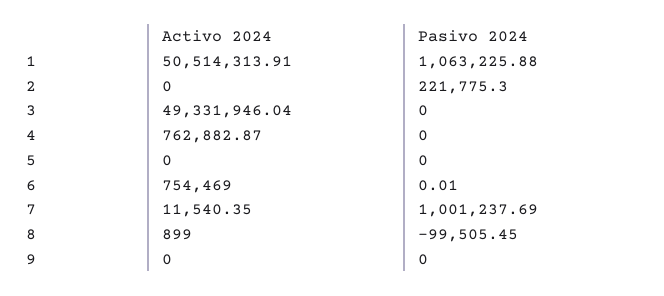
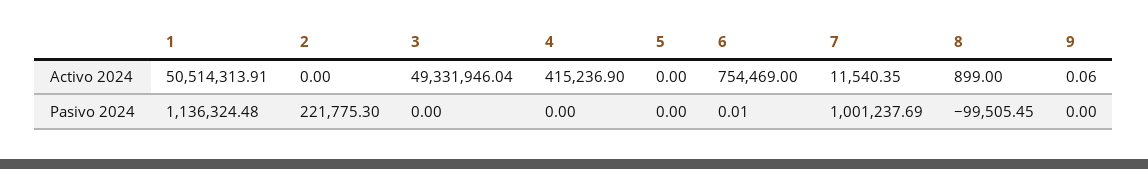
  {
    "Activo 2024": {
      "1": 50514313.91,
      "2": 0,
      "3": 49331946.04,
-     "4": 762882.87,
+     "4": 415236.9,
      "5": 0,
      "6": 754469,
      "7": 11540.35,
      "8": 899,
-     "9": 0
+     "9": 0.06
    },
    "Pasivo 2024": {
-     "1": 1063225.88,
+     "1": 1136324.48,
      "2": 221775.3,
      "3": 0,
      "4": 0,
      "5": 0,
      "6": 0.01,
      "7": 1001237.69,
      "8": -99505.45,
      "9": 0
    }
  }

